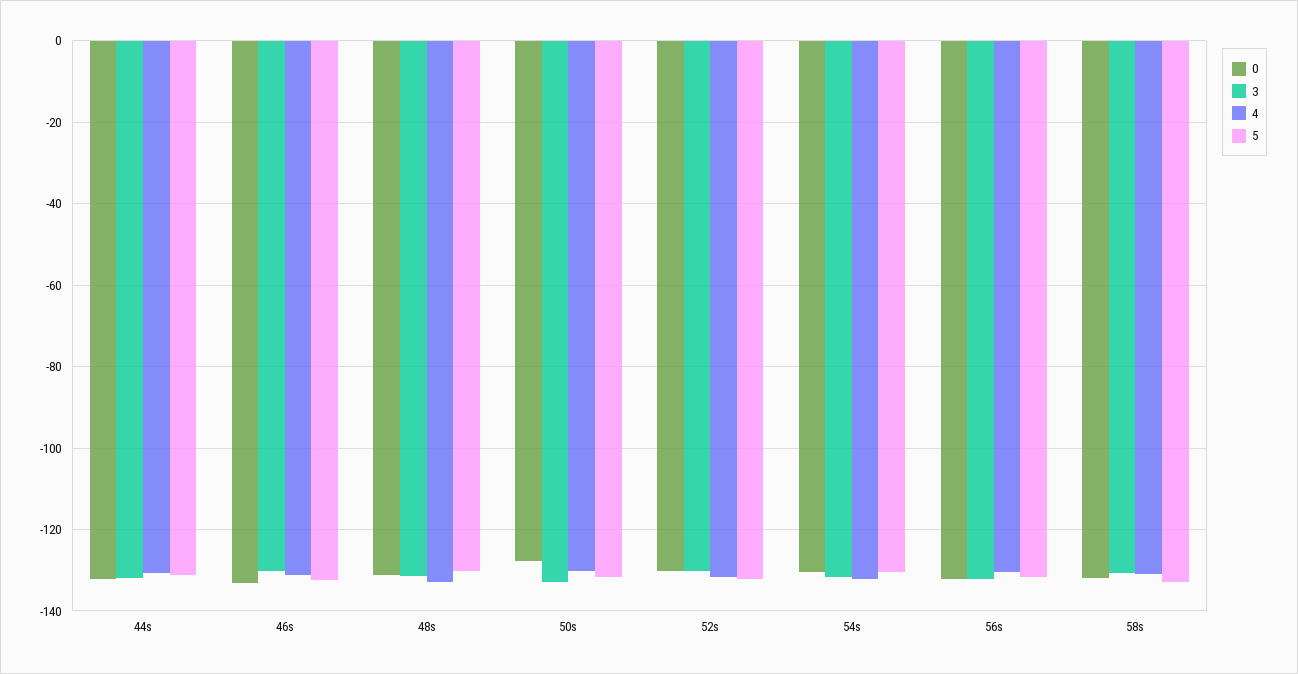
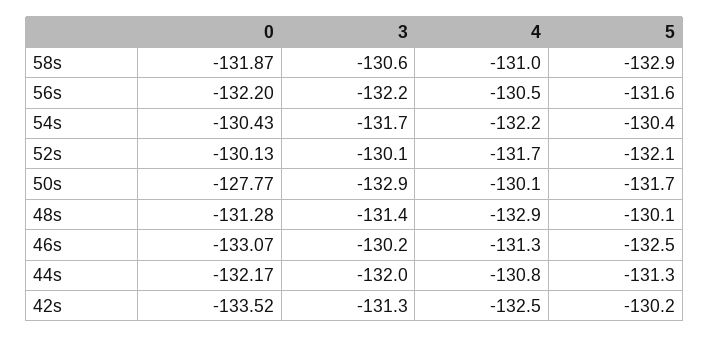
  {
    "0": {
      "44s": -132.17,
      "46s": -133.07,
      "48s": -131.28,
      "50s": -127.77,
      "52s": -130.13,
      "54s": -130.43,
      "56s": -132.2,
-     "58s": -131.87
+     "58s": -131.87,
+     "42s": -133.52
    },
    "3": {
      "44s": -132,
      "46s": -130.2,
      "48s": -131.4,
      "50s": -132.9,
      "52s": -130.1,
      "54s": -131.7,
      "56s": -132.2,
-     "58s": -130.6
+     "58s": -130.6,
+     "42s": -131.3
    },
    "4": {
      "44s": -130.8,
      "46s": -131.3,
      "48s": -132.9,
      "50s": -130.1,
      "52s": -131.7,
      "54s": -132.2,
      "56s": -130.5,
-     "58s": -131
+     "58s": -131,
+     "42s": -132.5
    },
    "5": {
      "44s": -131.3,
      "46s": -132.5,
      "48s": -130.1,
      "50s": -131.7,
      "52s": -132.1,
      "54s": -130.4,
      "56s": -131.6,
-     "58s": -132.9
+     "58s": -132.9,
+     "42s": -130.2
    }
  }

